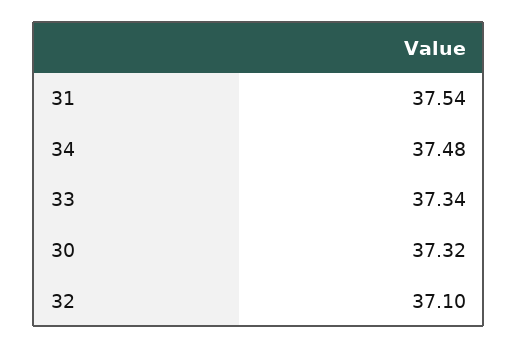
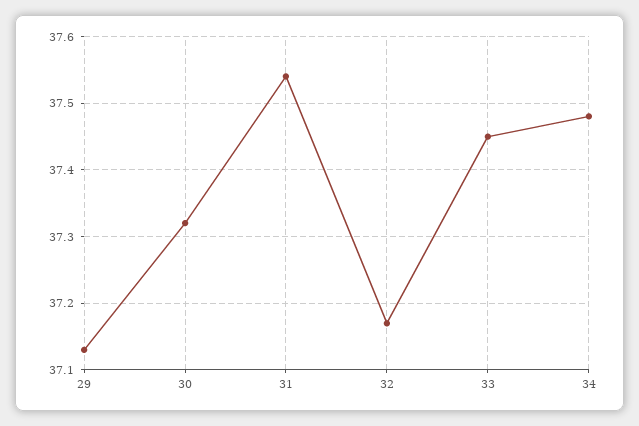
  {
    "31": 37.54,
    "34": 37.48,
-   "33": 37.34,
+   "33": 37.45,
    "30": 37.32,
-   "32": 37.1
+   "32": 37.17,
+   "29": 37.13
  }

